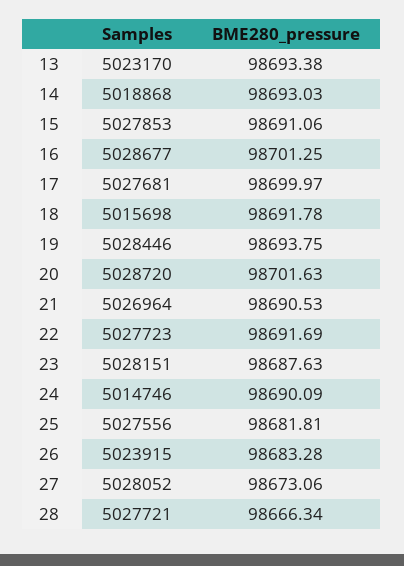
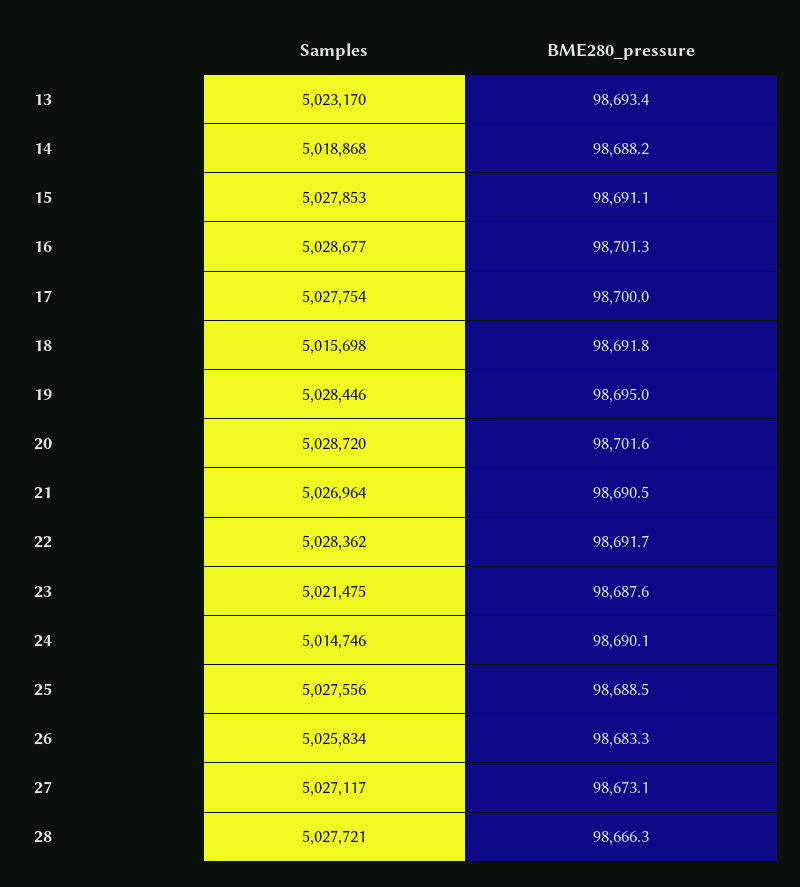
  {
    "Samples": {
      "13": 5023170,
      "14": 5018868,
      "15": 5027853,
      "16": 5028677,
-     "17": 5027681,
+     "17": 5027754,
      "18": 5015698,
      "19": 5028446,
      "20": 5028720,
      "21": 5026964,
-     "22": 5027723,
+     "22": 5028362,
-     "23": 5028151,
+     "23": 5021475,
      "24": 5014746,
      "25": 5027556,
-     "26": 5023915,
+     "26": 5025834,
-     "27": 5028052,
+     "27": 5027117,
      "28": 5027721
    },
    "BME280_pressure": {
      "13": 98693.38,
-     "14": 98693.03,
+     "14": 98688.2,
      "15": 98691.06,
      "16": 98701.25,
      "17": 98699.97,
      "18": 98691.78,
-     "19": 98693.75,
+     "19": 98695,
      "20": 98701.63,
      "21": 98690.53,
      "22": 98691.69,
      "23": 98687.63,
      "24": 98690.09,
-     "25": 98681.81,
+     "25": 98688.5,
      "26": 98683.28,
      "27": 98673.06,
      "28": 98666.34
    }
  }

